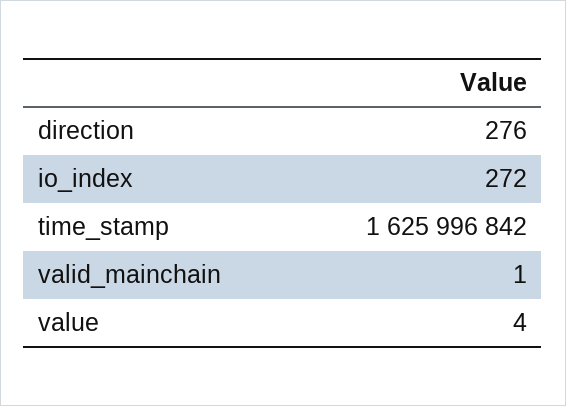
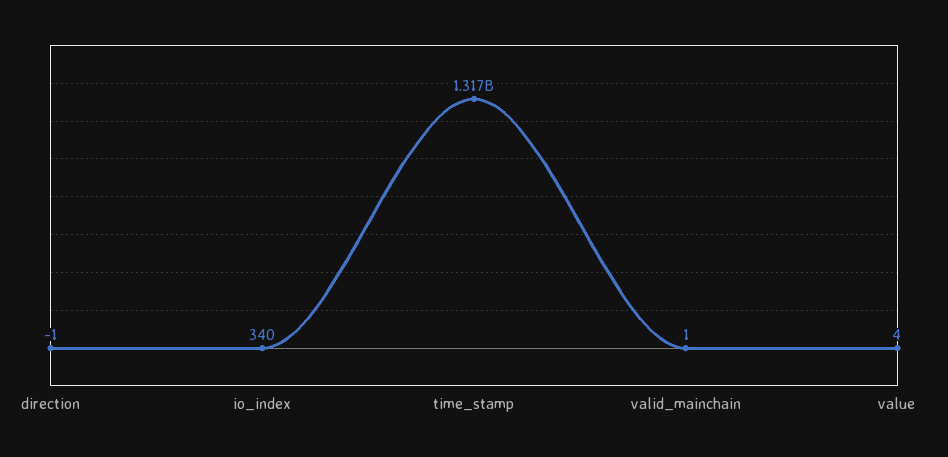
  {
-   "direction": 276,
+   "direction": -1,
-   "io_index": 272,
+   "io_index": 340,
-   "time_stamp": 1625996842,
+   "time_stamp": 1317000000,
    "valid_mainchain": 1,
    "value": 4
  }

